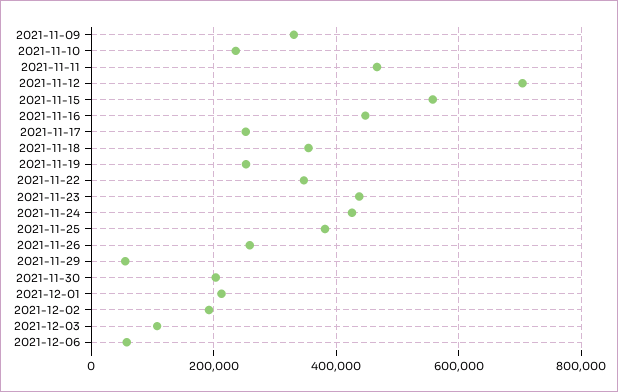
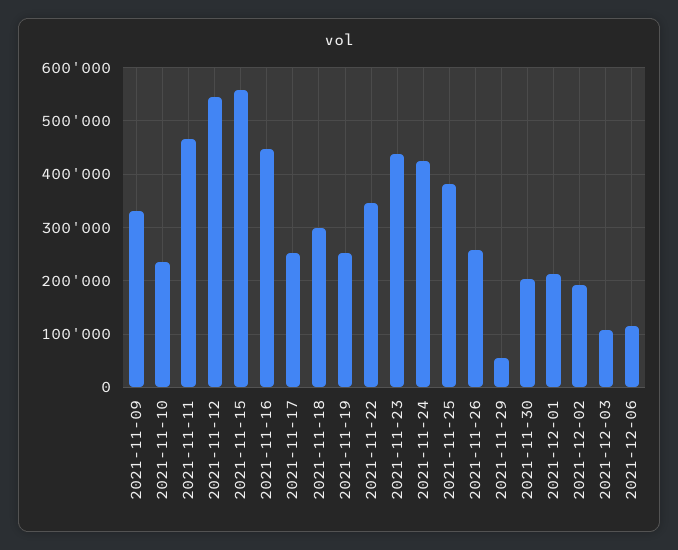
  {
    "2021-11-09": 340000,
    "2021-11-10": 240000,
    "2021-11-11": 460000,
-   "2021-11-12": 700000,
+   "2021-11-12": 540000,
    "2021-11-15": 560000,
    "2021-11-16": 440000,
    "2021-11-17": 260000,
-   "2021-11-18": 360000,
+   "2021-11-18": 300000,
    "2021-11-19": 260000,
    "2021-11-22": 340000,
    "2021-11-23": 440000,
    "2021-11-24": 420000,
    "2021-11-25": 380000,
    "2021-11-26": 260000,
    "2021-11-29": 60000,
    "2021-11-30": 200000,
    "2021-12-01": 220000,
    "2021-12-02": 200000,
    "2021-12-03": 100000,
-   "2021-12-06": 60000
+   "2021-12-06": 120000
  }

